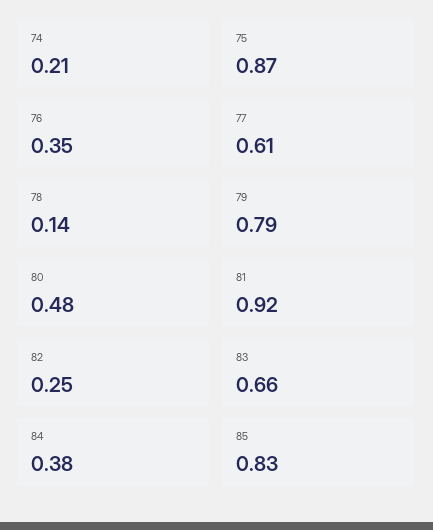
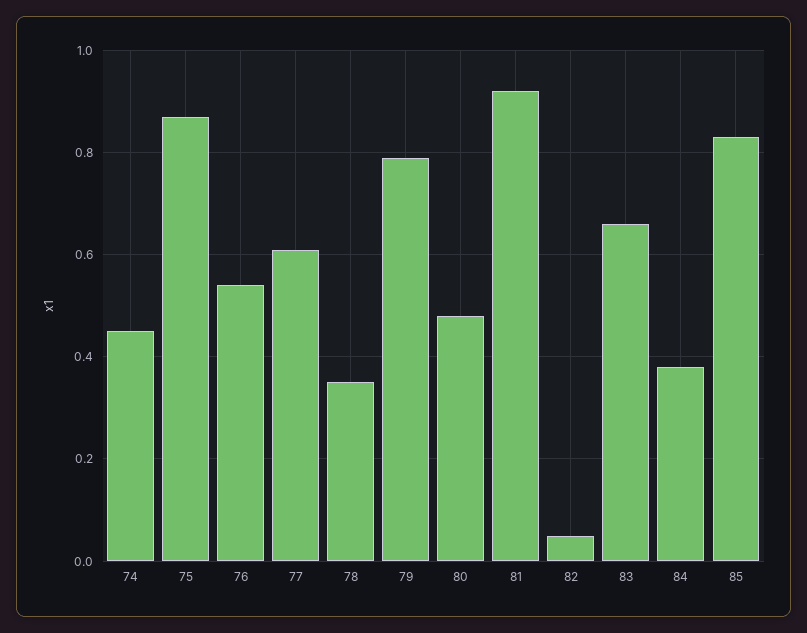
  {
-   "74": 0.21,
+   "74": 0.45,
    "75": 0.87,
-   "76": 0.35,
+   "76": 0.55,
    "77": 0.61,
-   "78": 0.14,
+   "78": 0.35,
    "79": 0.79,
    "80": 0.48,
    "81": 0.92,
-   "82": 0.25,
+   "82": 0.05,
    "83": 0.66,
    "84": 0.38,
    "85": 0.83
  }

